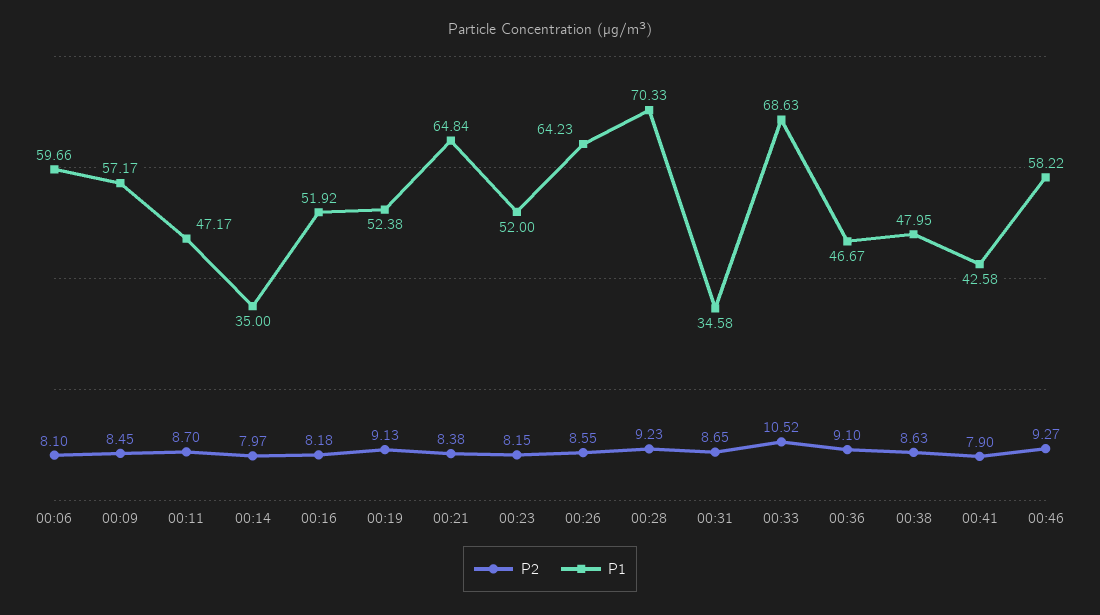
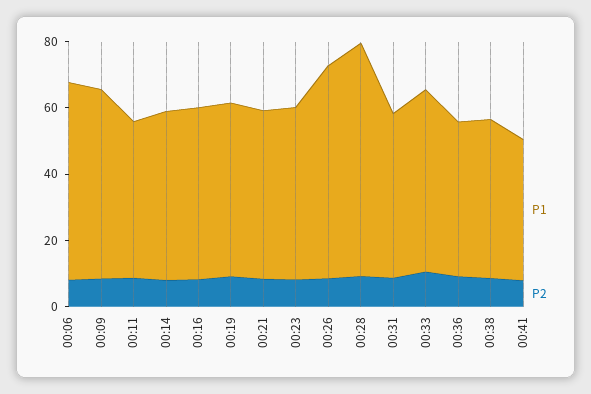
  {
    "P2": {
      "00:06": 8.1,
      "00:09": 8.45,
      "00:11": 8.7,
      "00:14": 7.97,
      "00:16": 8.18,
      "00:19": 9.13,
      "00:21": 8.38,
      "00:23": 8.15,
      "00:26": 8.55,
      "00:28": 9.23,
      "00:31": 8.65,
      "00:33": 10.52,
      "00:36": 9.1,
      "00:38": 8.63,
-     "00:41": 7.9,
+     "00:41": 7.9
-     "00:46": 9.27
    },
    "P1": {
      "00:06": 59.66,
      "00:09": 57.17,
      "00:11": 47.17,
-     "00:14": 35,
+     "00:14": 50,
      "00:16": 51.92,
      "00:19": 52.38,
-     "00:21": 64.84,
+     "00:21": 50,
      "00:23": 52,
      "00:26": 64.23,
      "00:28": 70.33,
-     "00:31": 34.58,
+     "00:31": 50,
-     "00:33": 68.63,
+     "00:33": 55,
      "00:36": 46.67,
      "00:38": 47.95,
-     "00:41": 42.58,
+     "00:41": 42.58
-     "00:46": 58.22
    }
  }

